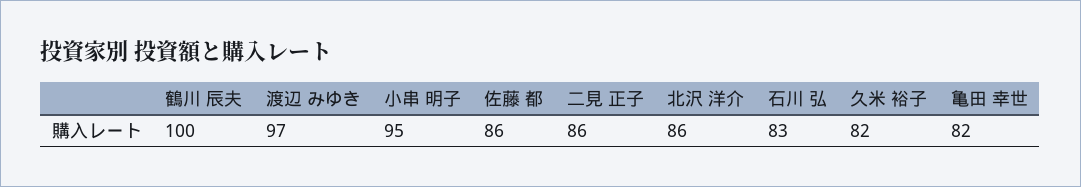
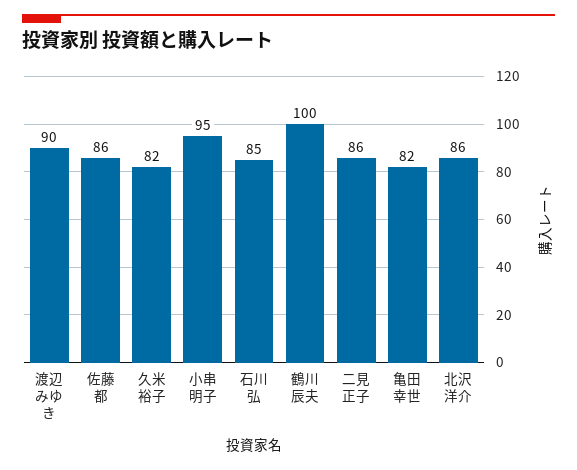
  {
    "鶴川 辰夫": 100,
-   "渡辺 みゆき": 97,
+   "渡辺 みゆき": 90,
    "小串 明子": 95,
    "佐藤 都": 86,
    "二見 正子": 86,
    "北沢 洋介": 86,
-   "石川 弘": 83,
+   "石川 弘": 85,
    "久米 裕子": 82,
    "亀田 幸世": 82
  }

